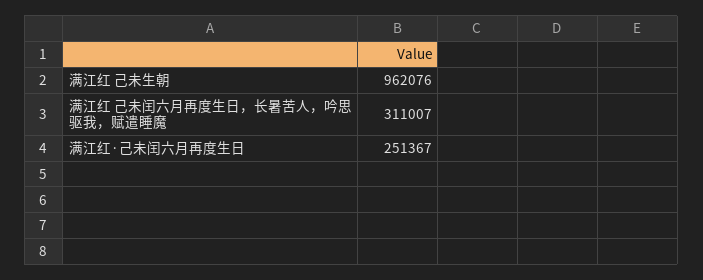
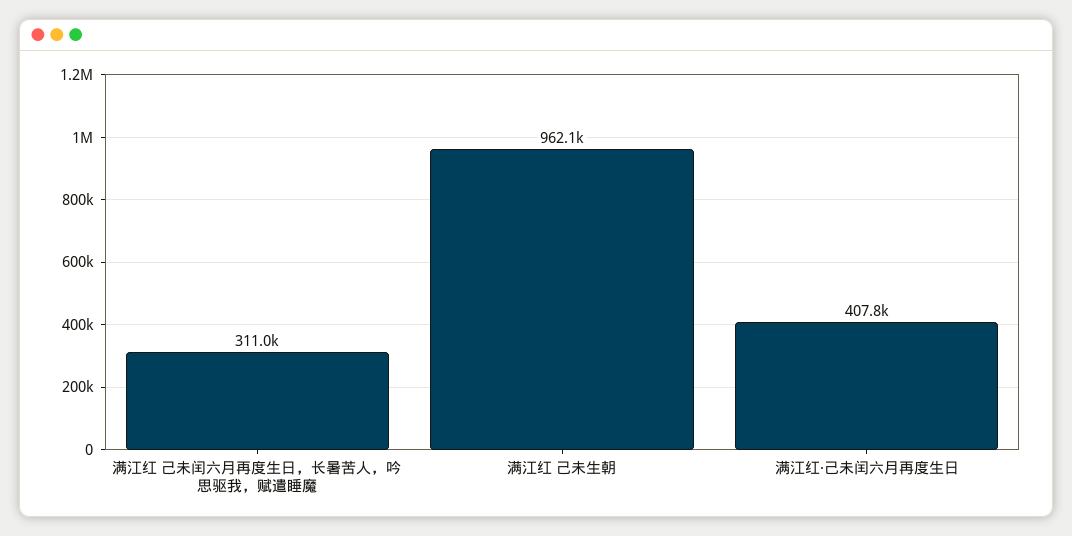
  {
    "满江红 己未生朝": 962076,
    "满江红 己未闰六月再度生日，长暑苦人，吟思驱我，赋遣睡魔": 311007,
-   "满江红·己未闰六月再度生日": 251367
+   "满江红·己未闰六月再度生日": 407800
  }

